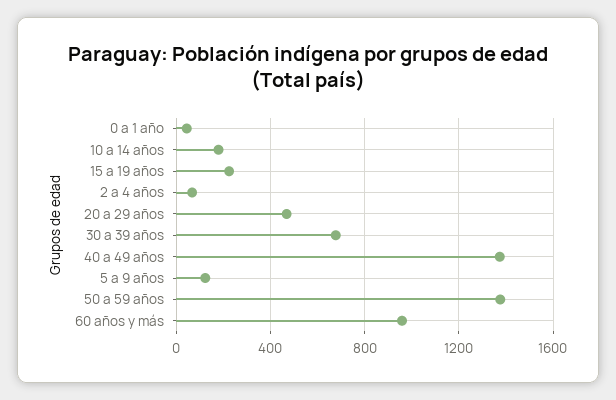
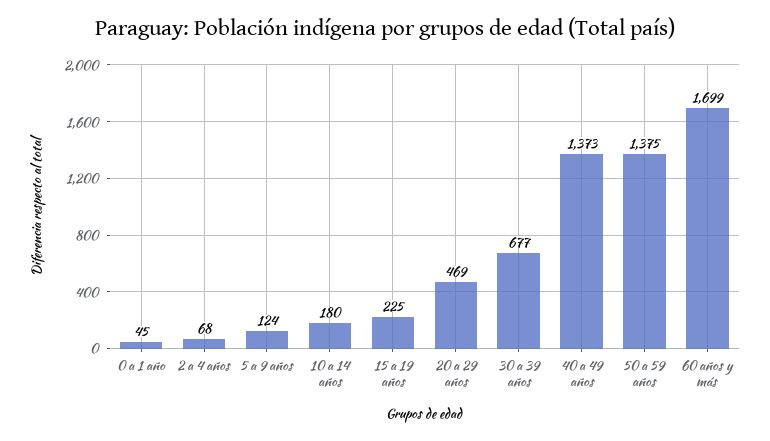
  {
    "0 a 1 año": 45,
    "10 a 14 años": 180,
    "15 a 19 años": 225,
    "2 a 4 años": 68,
    "20 a 29 años": 469,
    "30 a 39 años": 677,
    "40 a 49 años": 1373,
    "5 a 9 años": 124,
    "50 a 59 años": 1375,
-   "60 años y más": 950
+   "60 años y más": 1699
  }

